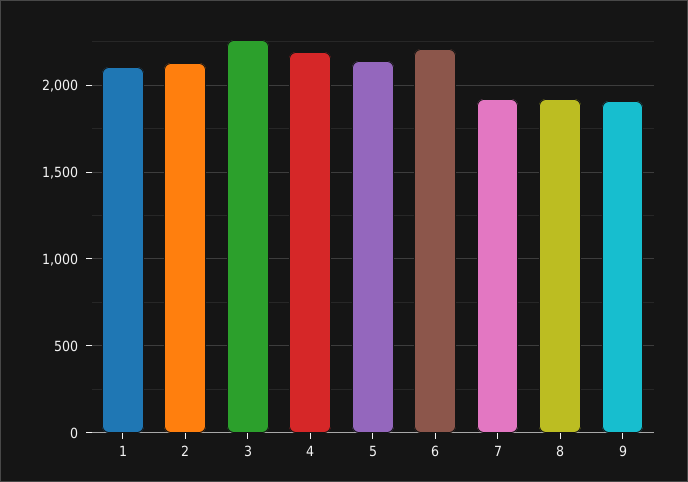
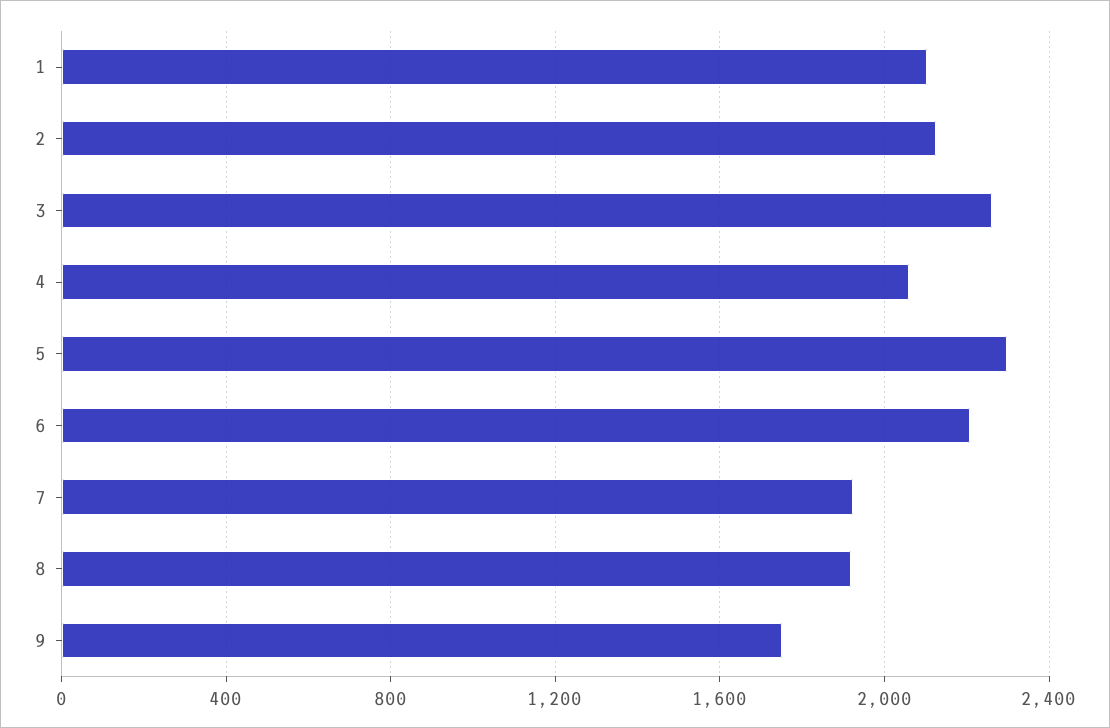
  {
    "1": 2100,
    "2": 2150,
    "3": 2250,
-   "4": 2200,
+   "4": 2050,
-   "5": 2150,
+   "5": 2300,
    "6": 2200,
    "7": 1900,
    "8": 1900,
-   "9": 1900
+   "9": 1750
  }

